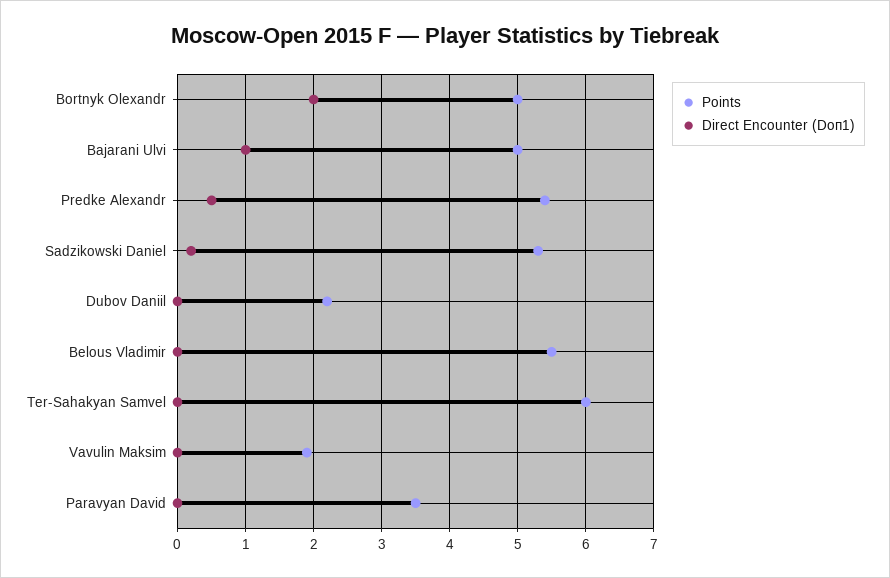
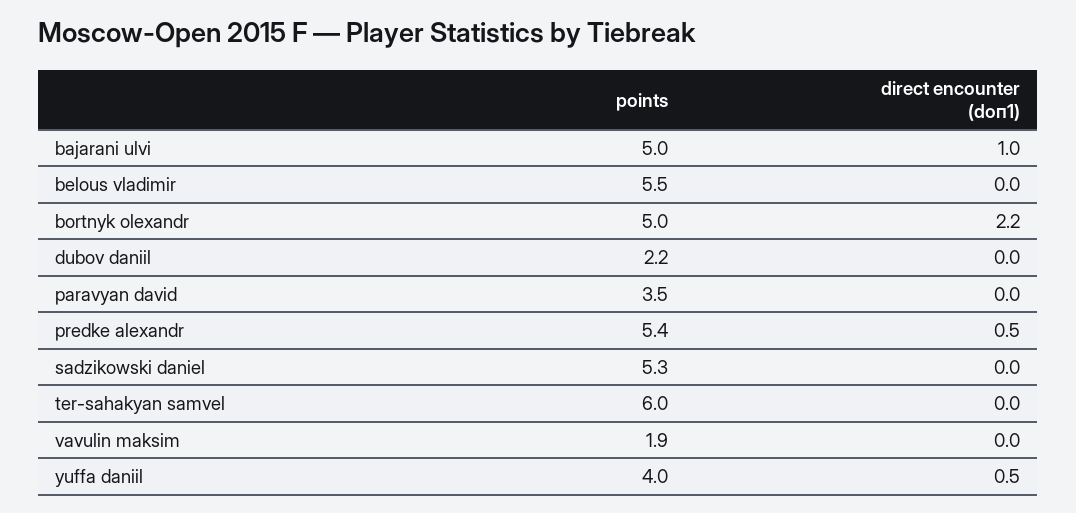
  {
    "Points": {
      "Bortnyk Olexandr": 5,
      "Bajarani Ulvi": 5,
      "Predke Alexandr": 5.4,
      "Sadzikowski Daniel": 5.3,
      "Dubov Daniil": 2.2,
      "Belous Vladimir": 5.5,
      "Ter-Sahakyan Samvel": 6,
      "Vavulin Maksim": 1.9,
-     "Paravyan David": 3.5
+     "Paravyan David": 3.5,
+     "yuffa daniil": 4
    },
    "Direct Encounter (Doп1)": {
-     "Bortnyk Olexandr": 2,
+     "Bortnyk Olexandr": 2.2,
      "Bajarani Ulvi": 1,
      "Predke Alexandr": 0.5,
-     "Sadzikowski Daniel": 0.2,
+     "Sadzikowski Daniel": 0,
      "Dubov Daniil": 0,
      "Belous Vladimir": 0,
      "Ter-Sahakyan Samvel": 0,
      "Vavulin Maksim": 0,
-     "Paravyan David": 0
+     "Paravyan David": 0,
+     "yuffa daniil": 0.5
    }
  }

